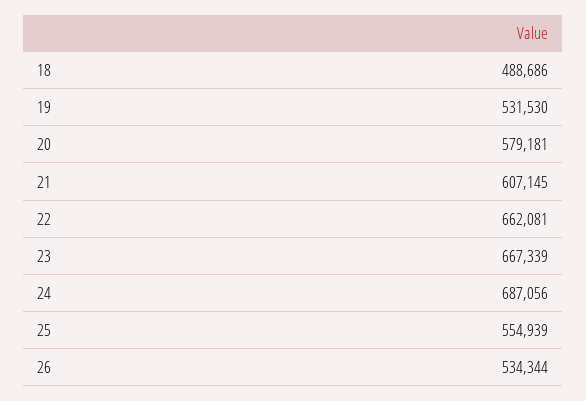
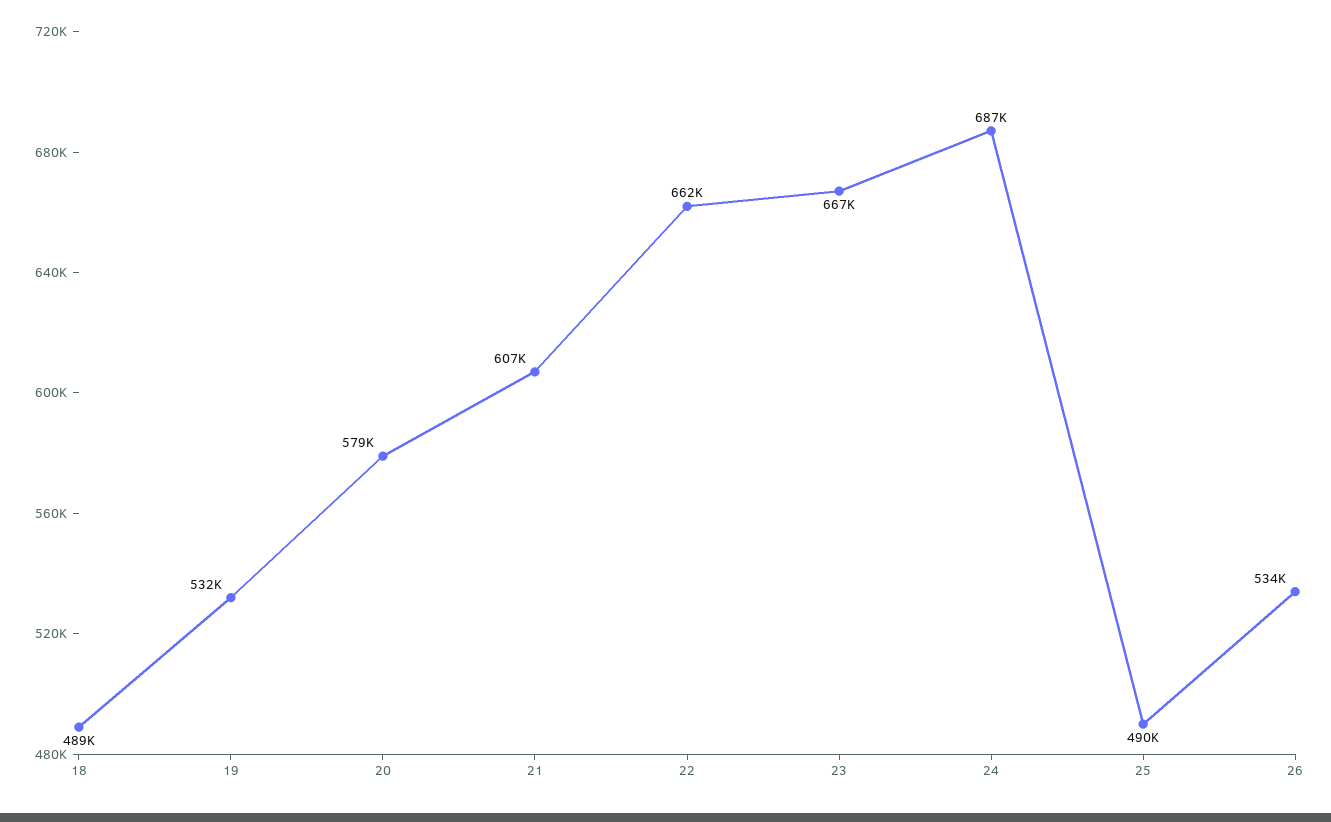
  {
    "18": 488686,
    "19": 531530,
    "20": 579181,
    "21": 607145,
    "22": 662081,
    "23": 667339,
    "24": 687056,
-   "25": 554939,
+   "25": 490000,
    "26": 534344
  }

